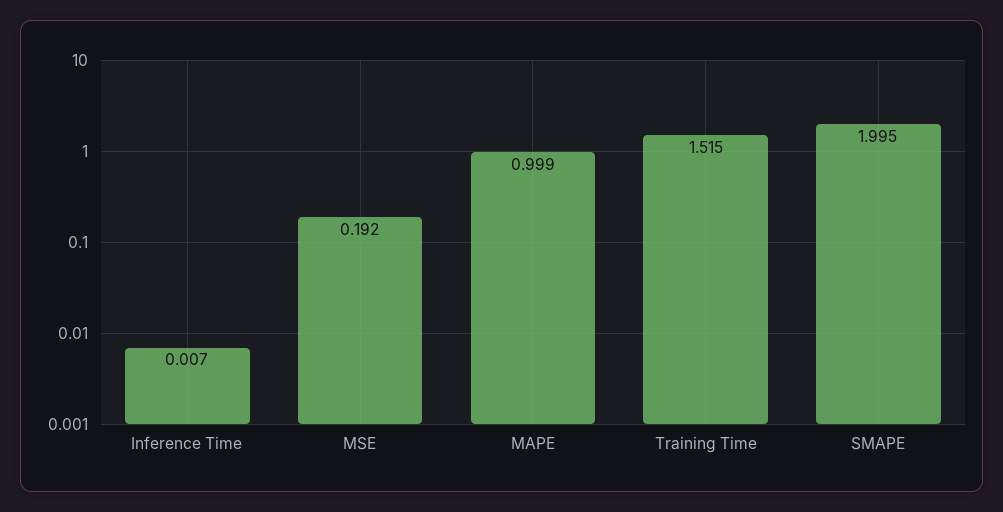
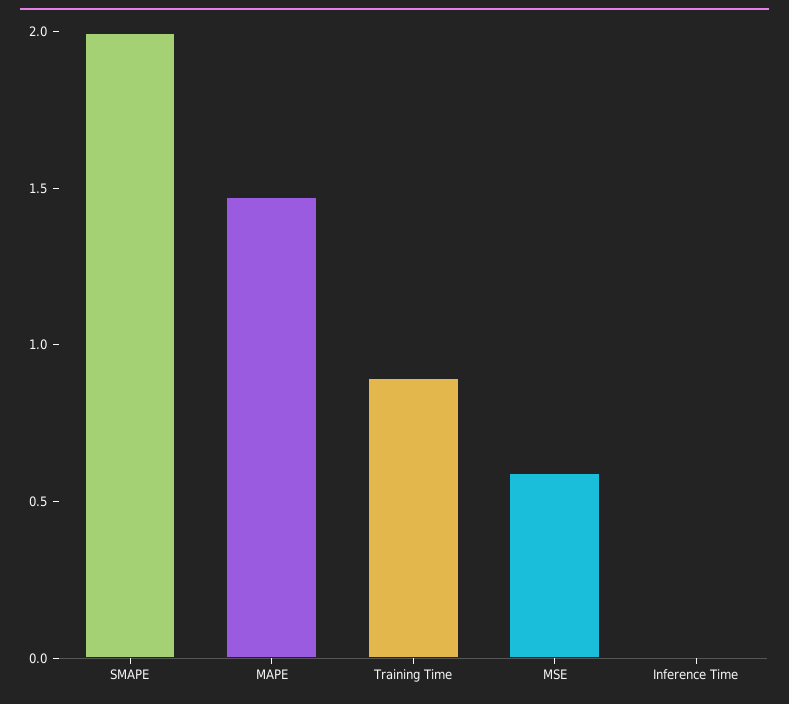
  {
    "Inference Time": 0.007,
-   "MSE": 0.192,
+   "MSE": 0.6,
-   "MAPE": 0.999,
+   "MAPE": 1.5,
-   "Training Time": 1.515,
+   "Training Time": 0.9,
    "SMAPE": 1.995
  }

